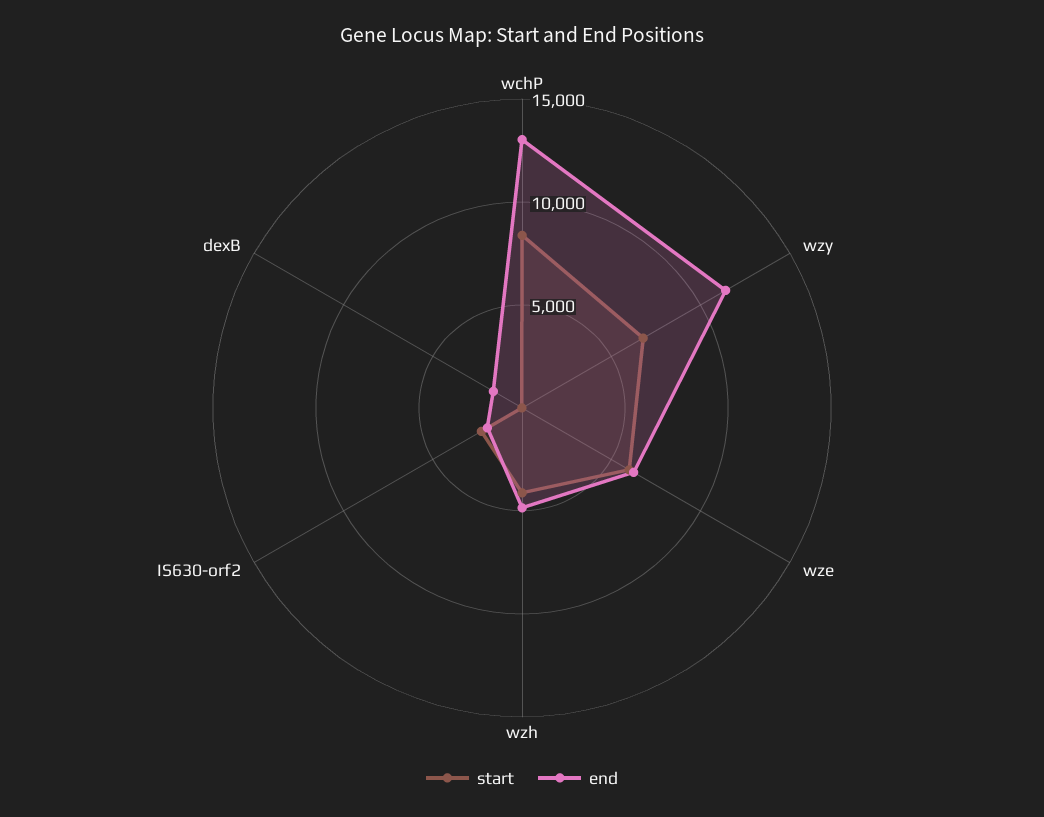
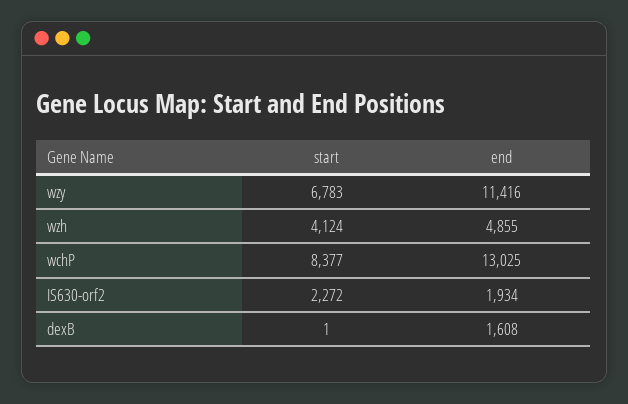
  {
    "start": {
      "wchP": 8377,
      "wzy": 6783,
-     "wze": 6000,
      "wzh": 4124,
      "IS630-orf2": 2272,
      "dexB": 1
    },
    "end": {
      "wchP": 13025,
      "wzy": 11416,
-     "wze": 6000,
      "wzh": 4855,
      "IS630-orf2": 1934,
      "dexB": 1608
    }
  }

